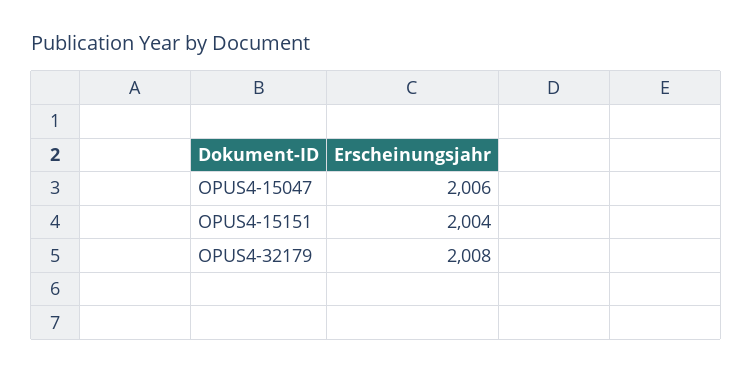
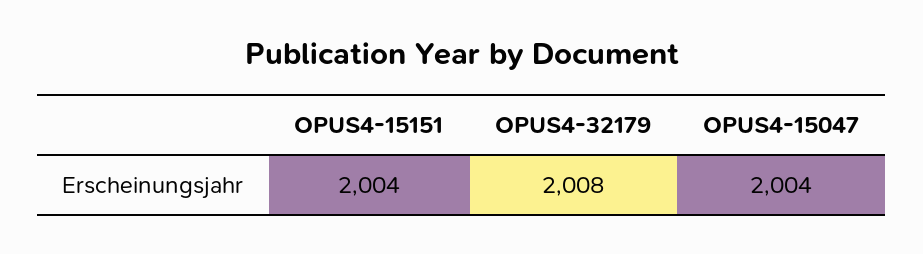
  {
-   "OPUS4-15047": 2006,
+   "OPUS4-15047": 2004,
    "OPUS4-15151": 2004,
    "OPUS4-32179": 2008
  }

